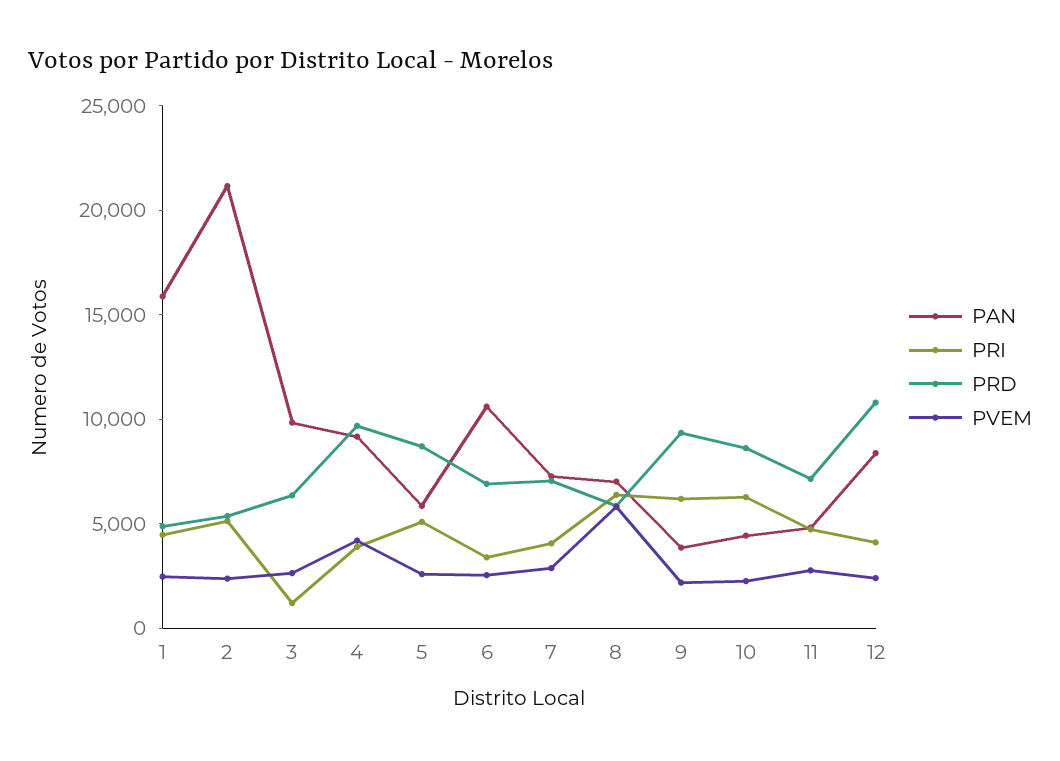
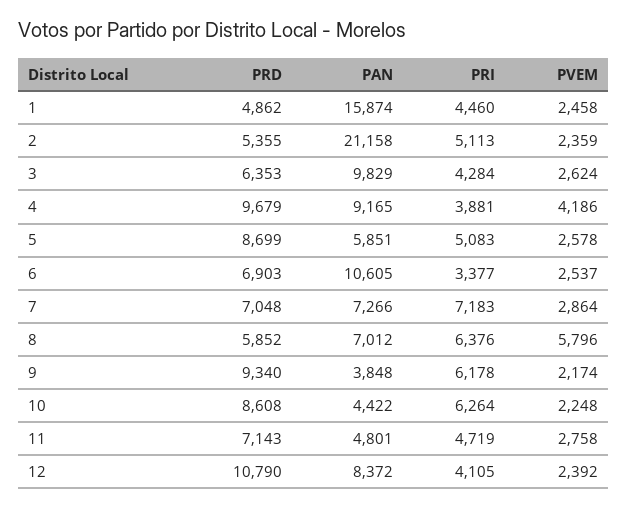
  {
    "PAN": {
      "1": 15874,
      "2": 21158,
      "3": 9829,
      "4": 9165,
      "5": 5851,
      "6": 10605,
      "7": 7266,
      "8": 7012,
      "9": 3848,
      "10": 4422,
      "11": 4801,
      "12": 8372
    },
    "PRI": {
      "1": 4460,
      "2": 5113,
-     "3": 1000,
+     "3": 4284,
      "4": 3881,
      "5": 5083,
      "6": 3377,
-     "7": 4000,
+     "7": 7183,
      "8": 6376,
      "9": 6178,
      "10": 6264,
      "11": 4719,
      "12": 4105
    },
    "PRD": {
      "1": 4862,
      "2": 5355,
      "3": 6353,
      "4": 9679,
      "5": 8699,
      "6": 6903,
      "7": 7048,
      "8": 5852,
      "9": 9340,
      "10": 8608,
      "11": 7143,
      "12": 10790
    },
    "PVEM": {
      "1": 2458,
      "2": 2359,
      "3": 2624,
      "4": 4186,
      "5": 2578,
      "6": 2537,
      "7": 2864,
      "8": 5796,
      "9": 2174,
      "10": 2248,
      "11": 2758,
      "12": 2392
    }
  }

